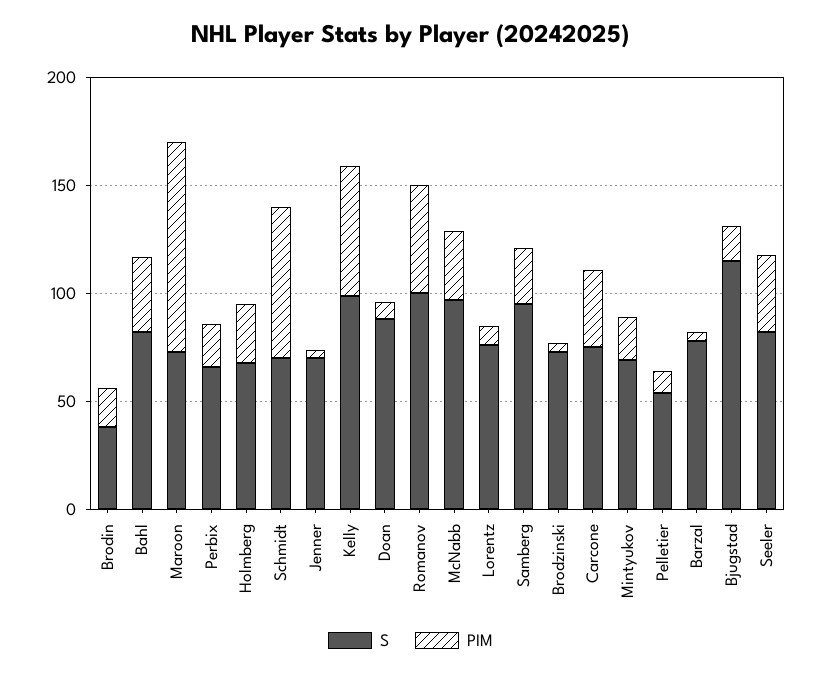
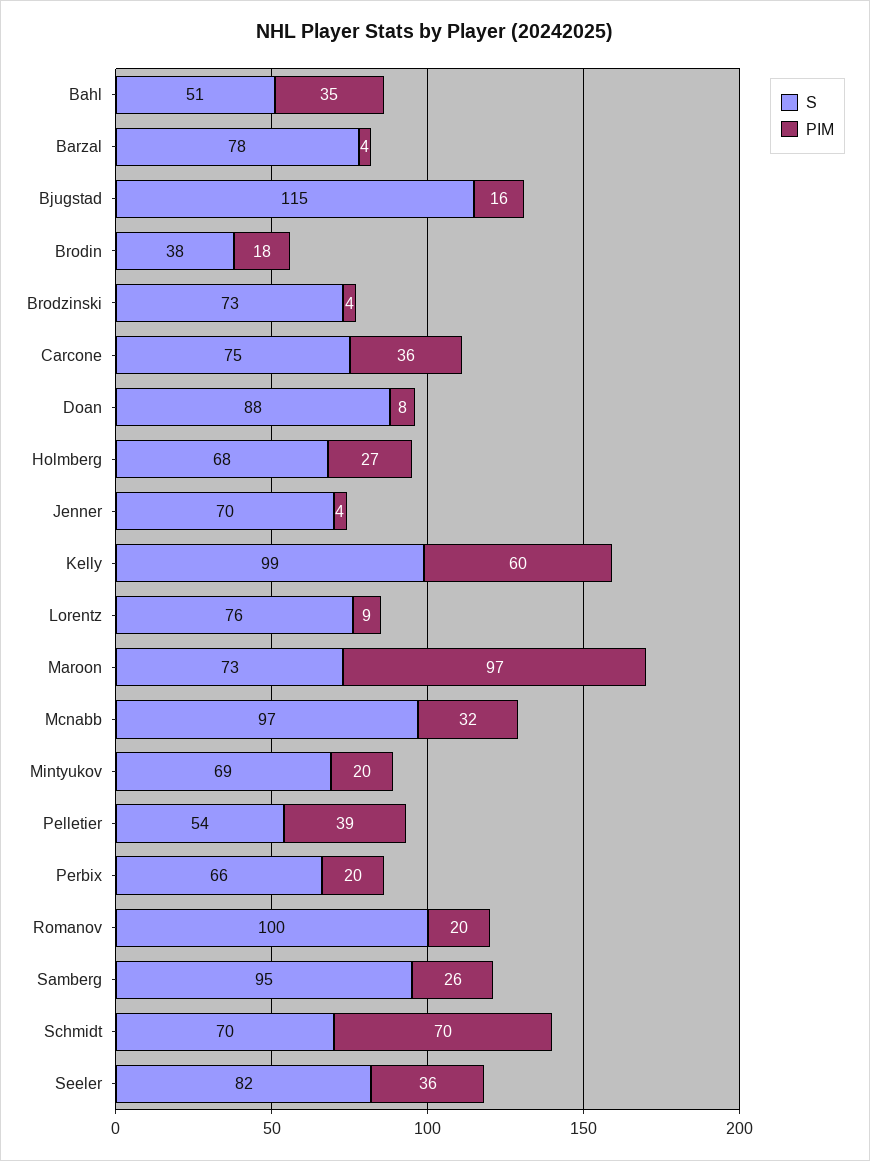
  {
    "S": {
      "Brodin": 38,
-     "Bahl": 80,
+     "Bahl": 51,
      "Maroon": 73,
      "Perbix": 66,
      "Holmberg": 68,
      "Schmidt": 70,
      "Jenner": 70,
      "Kelly": 99,
      "Doan": 88,
      "Romanov": 100,
      "McNabb": 97,
      "Lorentz": 76,
      "Samberg": 95,
      "Brodzinski": 73,
      "Carcone": 75,
      "Mintyukov": 69,
      "Pelletier": 54,
      "Barzal": 78,
      "Bjugstad": 115,
      "Seeler": 82
    },
    "PIM": {
      "Brodin": 18,
      "Bahl": 35,
      "Maroon": 97,
      "Perbix": 20,
      "Holmberg": 27,
      "Schmidt": 70,
      "Jenner": 4,
      "Kelly": 60,
      "Doan": 8,
-     "Romanov": 50,
+     "Romanov": 20,
      "McNabb": 32,
      "Lorentz": 9,
      "Samberg": 26,
      "Brodzinski": 4,
      "Carcone": 36,
      "Mintyukov": 20,
-     "Pelletier": 10,
+     "Pelletier": 39,
      "Barzal": 4,
      "Bjugstad": 16,
      "Seeler": 36
    }
  }

